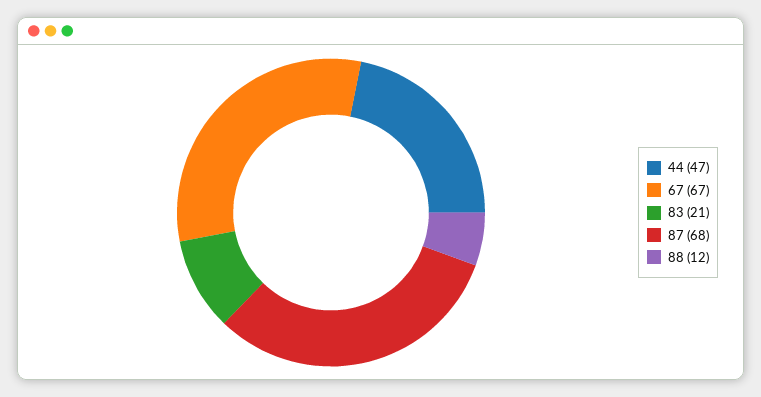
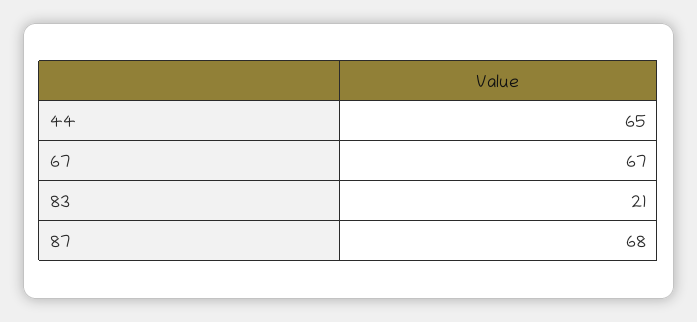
  {
-   "44": 47,
+   "44": 65,
    "67": 67,
    "83": 21,
-   "87": 68,
+   "87": 68
-   "88": 12
  }

